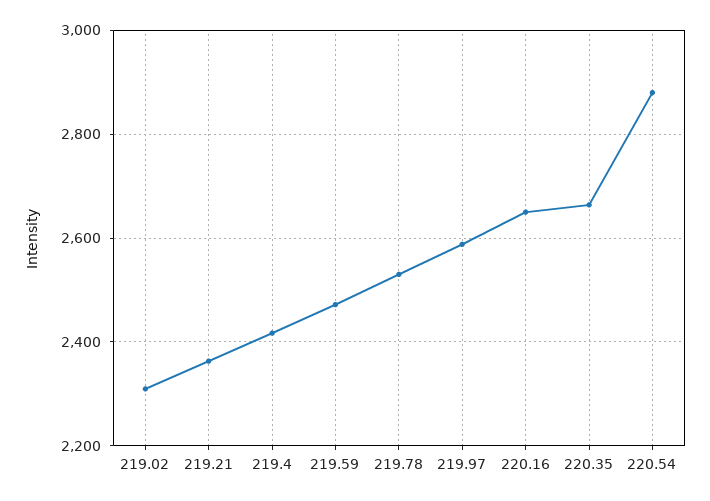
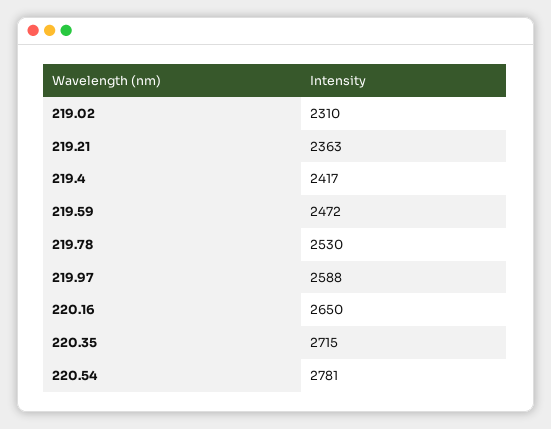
  {
    "219.02": 2310,
    "219.21": 2363,
    "219.4": 2417,
    "219.59": 2472,
    "219.78": 2530,
    "219.97": 2588,
    "220.16": 2650,
-   "220.35": 2660,
+   "220.35": 2715,
-   "220.54": 2880
+   "220.54": 2781
  }

